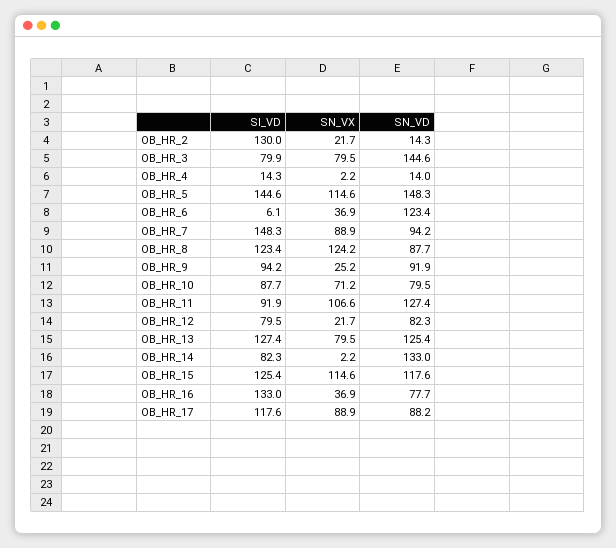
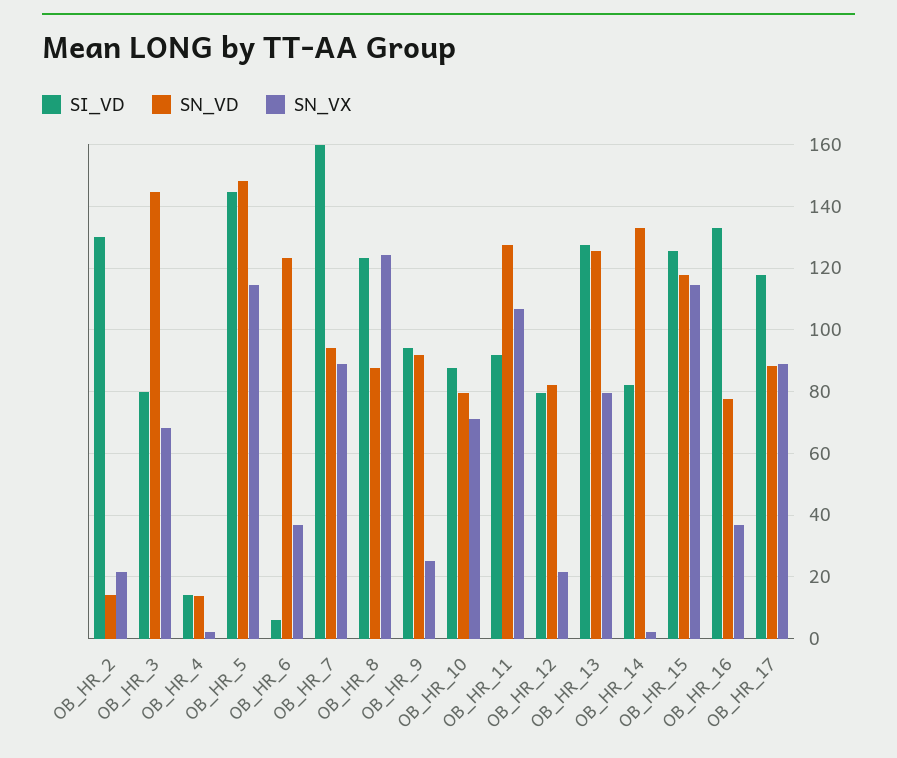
  {
    "SI_VD": {
      "OB_HR_2": 130,
      "OB_HR_3": 79.9,
      "OB_HR_4": 14.3,
      "OB_HR_5": 144.6,
      "OB_HR_6": 6.1,
-     "OB_HR_7": 148.3,
+     "OB_HR_7": 160,
      "OB_HR_8": 123.4,
      "OB_HR_9": 94.2,
      "OB_HR_10": 87.7,
      "OB_HR_11": 91.9,
      "OB_HR_12": 79.5,
      "OB_HR_13": 127.4,
      "OB_HR_14": 82.3,
      "OB_HR_15": 125.4,
      "OB_HR_16": 133,
      "OB_HR_17": 117.6
    },
    "SN_VX": {
      "OB_HR_2": 21.7,
-     "OB_HR_3": 79.5,
+     "OB_HR_3": 68,
      "OB_HR_4": 2.2,
      "OB_HR_5": 114.6,
      "OB_HR_6": 36.9,
      "OB_HR_7": 88.9,
      "OB_HR_8": 124.2,
      "OB_HR_9": 25.2,
      "OB_HR_10": 71.2,
      "OB_HR_11": 106.6,
      "OB_HR_12": 21.7,
      "OB_HR_13": 79.5,
      "OB_HR_14": 2.2,
      "OB_HR_15": 114.6,
      "OB_HR_16": 36.9,
      "OB_HR_17": 88.9
    },
    "SN_VD": {
      "OB_HR_2": 14.3,
      "OB_HR_3": 144.6,
      "OB_HR_4": 14,
      "OB_HR_5": 148.3,
      "OB_HR_6": 123.4,
      "OB_HR_7": 94.2,
      "OB_HR_8": 87.7,
      "OB_HR_9": 91.9,
      "OB_HR_10": 79.5,
      "OB_HR_11": 127.4,
      "OB_HR_12": 82.3,
      "OB_HR_13": 125.4,
      "OB_HR_14": 133,
      "OB_HR_15": 117.6,
      "OB_HR_16": 77.7,
      "OB_HR_17": 88.2
    }
  }

